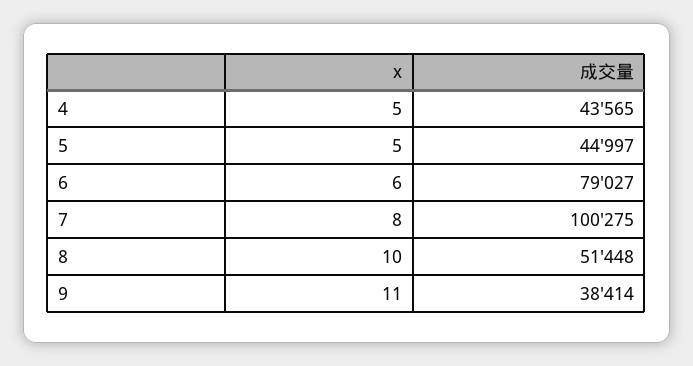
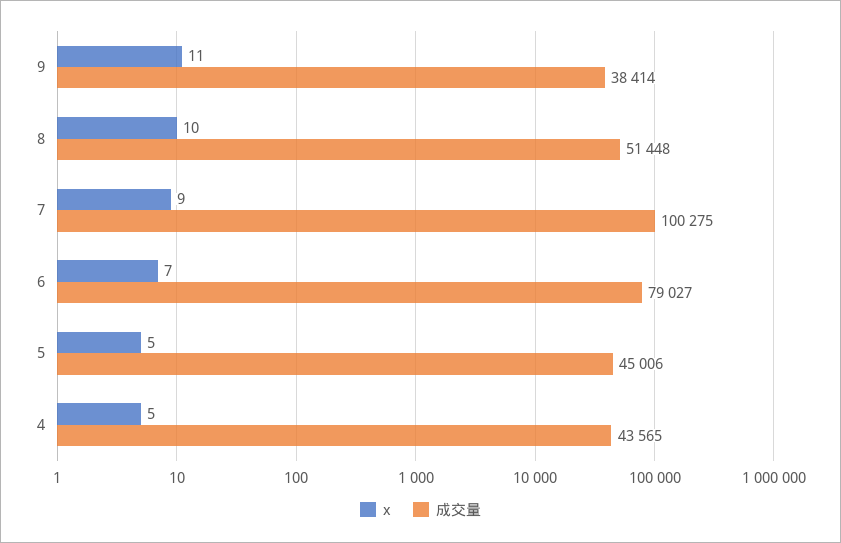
  {
    "x": {
      "4": 5,
      "5": 5,
-     "6": 6,
+     "6": 7,
-     "7": 8,
+     "7": 9,
      "8": 10,
      "9": 11
    },
    "成交量": {
      "4": 43565,
-     "5": 44997,
+     "5": 45006,
      "6": 79027,
      "7": 100275,
      "8": 51448,
      "9": 38414
    }
  }

